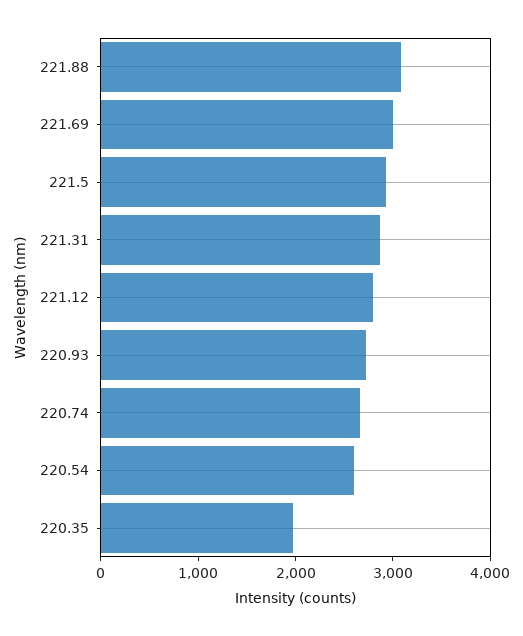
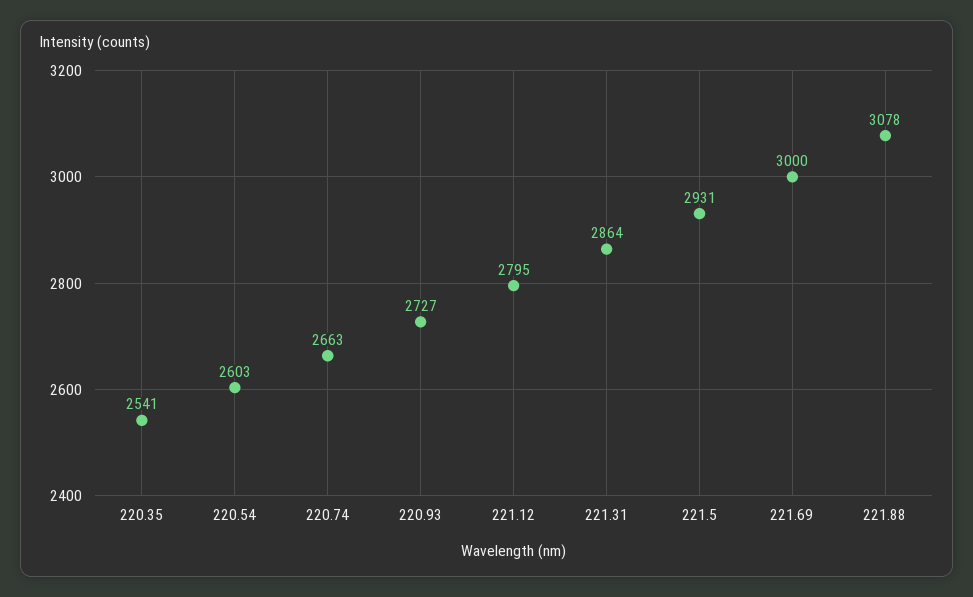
  {
    "221.88": 3078,
    "221.69": 3000,
    "221.5": 2931,
    "221.31": 2864,
    "221.12": 2795,
    "220.93": 2727,
    "220.74": 2663,
    "220.54": 2603,
-   "220.35": 2000
+   "220.35": 2541
  }

